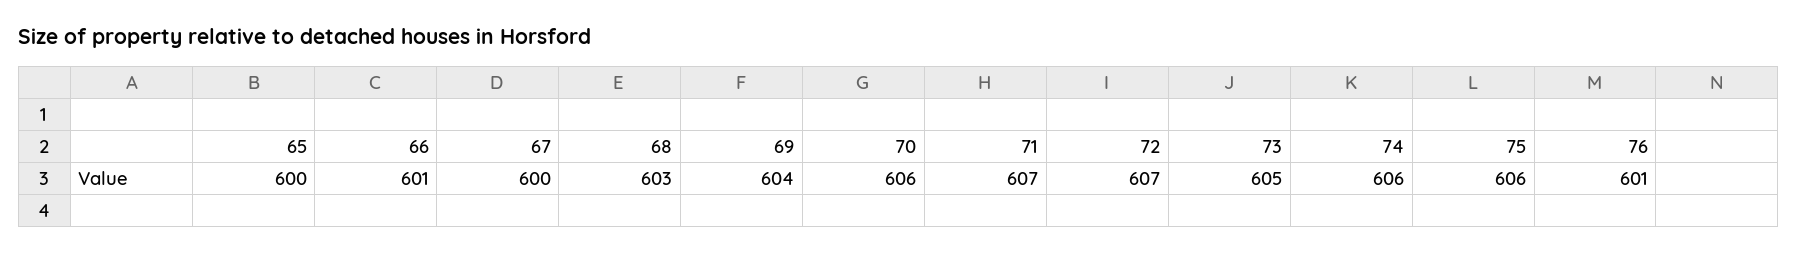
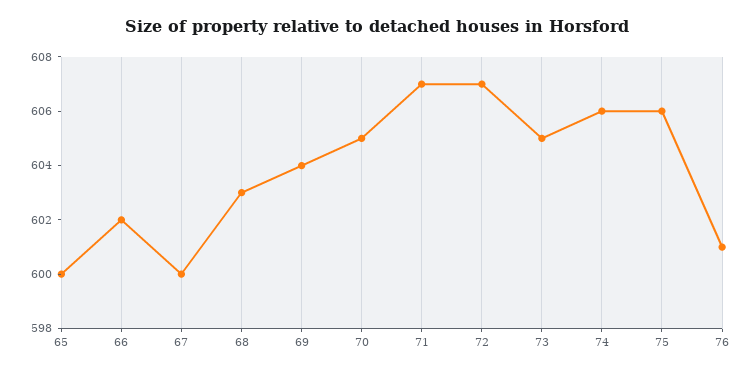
  {
    "65": 600,
-   "66": 601,
+   "66": 602,
    "67": 600,
    "68": 603,
    "69": 604,
-   "70": 606,
+   "70": 605,
    "71": 607,
    "72": 607,
    "73": 605,
    "74": 606,
    "75": 606,
    "76": 601
  }

